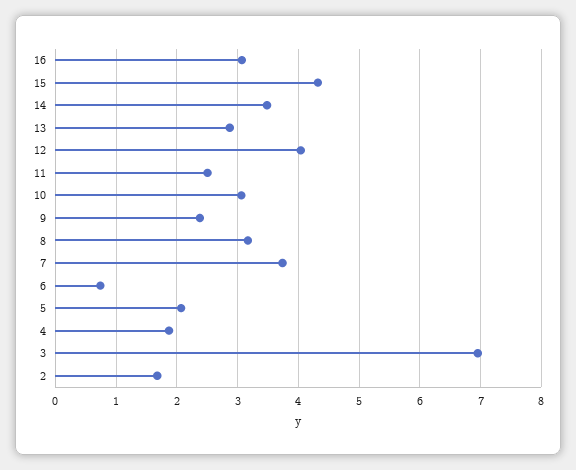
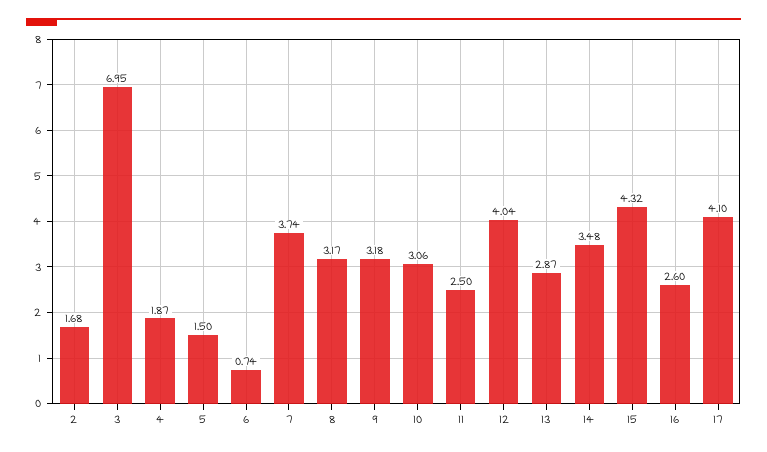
  {
-   "16": 3.1,
+   "16": 2.6,
    "15": 4.32,
    "14": 3.48,
    "13": 2.87,
    "12": 4.04,
    "11": 2.5,
    "10": 3.06,
-   "9": 2.4,
+   "9": 3.18,
    "8": 3.17,
    "7": 3.74,
    "6": 0.74,
-   "5": 2.1,
+   "5": 1.5,
    "4": 1.87,
    "3": 6.95,
-   "2": 1.68
+   "2": 1.68,
+   "17": 4.1
  }

